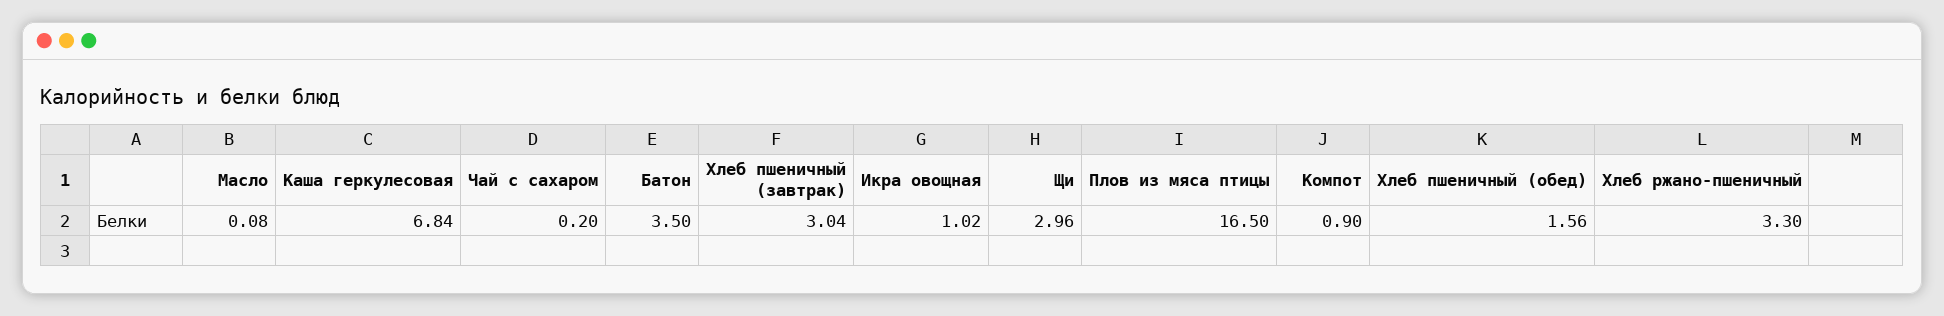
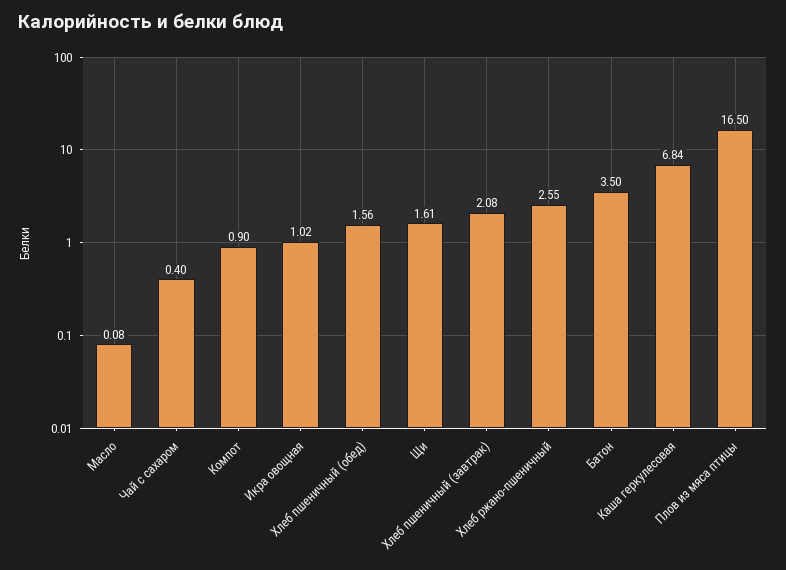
  {
    "Масло": 0.08,
    "Каша геркулесовая": 6.84,
-   "Чай с сахаром": 0.2,
+   "Чай с сахаром": 0.4,
    "Батон": 3.5,
-   "Хлеб пшеничный (завтрак)": 3.04,
+   "Хлеб пшеничный (завтрак)": 2.08,
    "Икра овощная": 1.02,
-   "Щи": 2.96,
+   "Щи": 1.61,
    "Плов из мяса птицы": 16.5,
    "Компот": 0.9,
    "Хлеб пшеничный (обед)": 1.56,
-   "Хлеб ржано-пшеничный": 3.3
+   "Хлеб ржано-пшеничный": 2.55
  }

